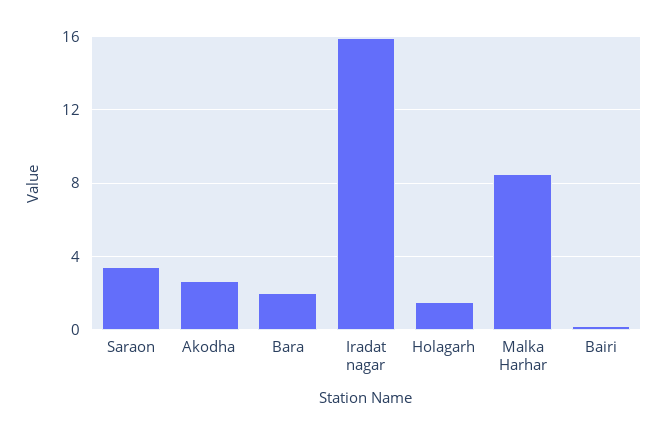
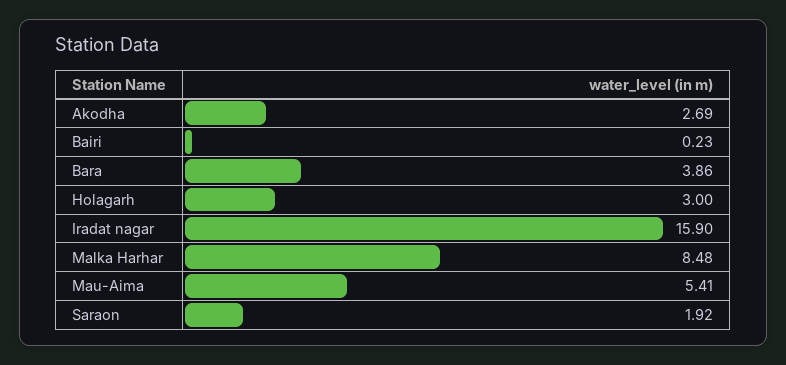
  {
-   "Saraon": 3.5,
+   "Saraon": 1.92,
    "Akodha": 2.69,
-   "Bara": 2,
+   "Bara": 3.86,
    "Iradat nagar": 15.9,
-   "Holagarh": 1.5,
+   "Holagarh": 3,
    "Malka Harhar": 8.48,
-   "Bairi": 0.23
+   "Bairi": 0.23,
+   "Mau-Aima": 5.41
  }

